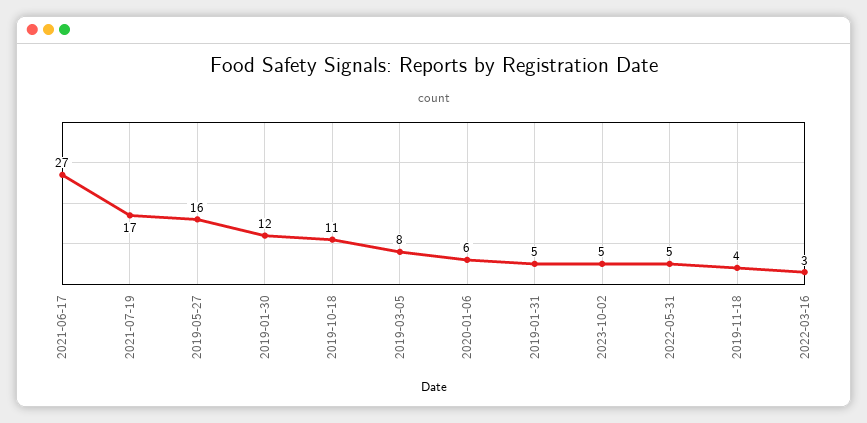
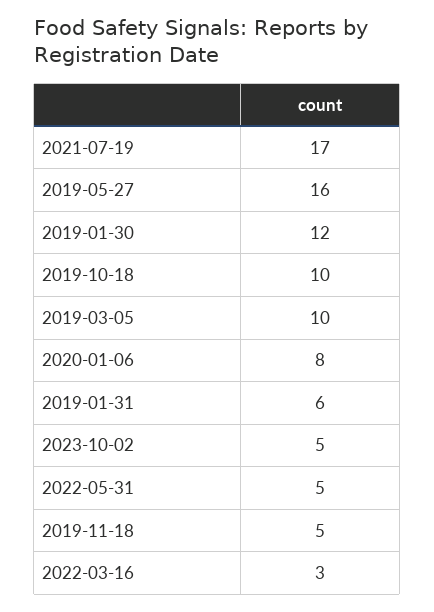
  {
-   "2021-06-17": 27,
    "2021-07-19": 17,
    "2019-05-27": 16,
    "2019-01-30": 12,
-   "2019-10-18": 11,
+   "2019-10-18": 10,
-   "2019-03-05": 8,
+   "2019-03-05": 10,
-   "2020-01-06": 6,
+   "2020-01-06": 8,
-   "2019-01-31": 5,
+   "2019-01-31": 6,
    "2023-10-02": 5,
    "2022-05-31": 5,
-   "2019-11-18": 4,
+   "2019-11-18": 5,
    "2022-03-16": 3
  }

